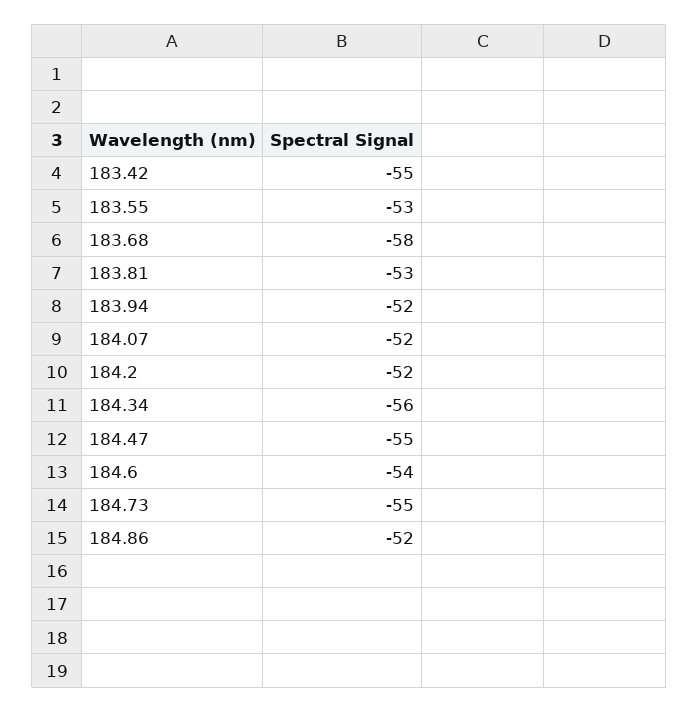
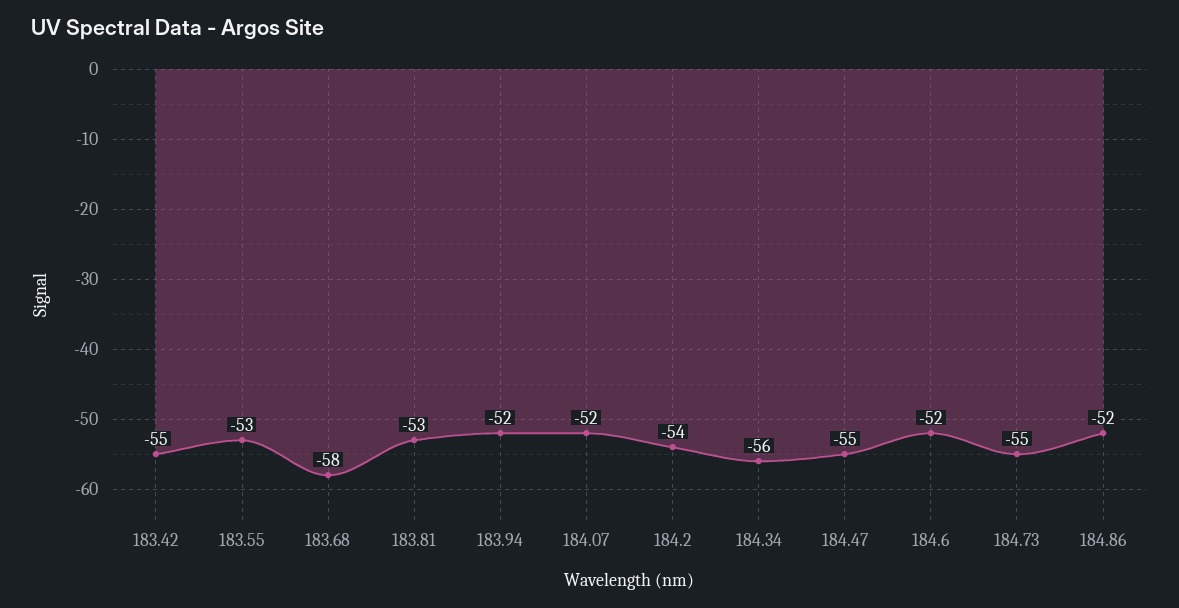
  {
    "183.42": -55,
    "183.55": -53,
    "183.68": -58,
    "183.81": -53,
    "183.94": -52,
    "184.07": -52,
-   "184.2": -52,
+   "184.2": -54,
    "184.34": -56,
    "184.47": -55,
-   "184.6": -54,
+   "184.6": -52,
    "184.73": -55,
    "184.86": -52
  }

